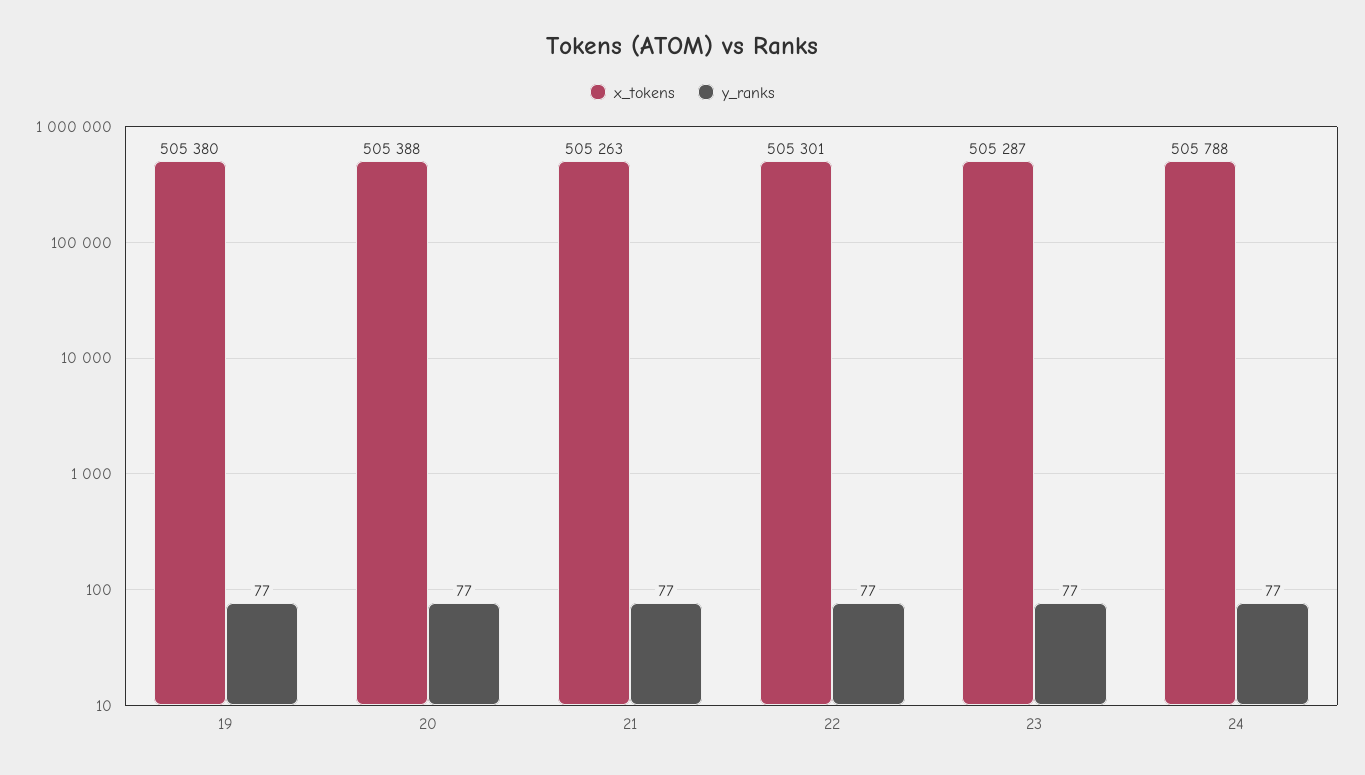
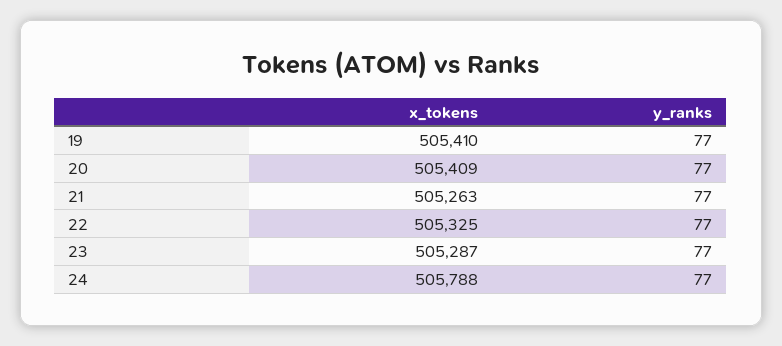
  {
    "x_tokens": {
-     "19": 505380,
+     "19": 505410,
-     "20": 505388,
+     "20": 505409,
      "21": 505263,
-     "22": 505301,
+     "22": 505325,
      "23": 505287,
      "24": 505788
    },
    "y_ranks": {
      "19": 77,
      "20": 77,
      "21": 77,
      "22": 77,
      "23": 77,
      "24": 77
    }
  }

